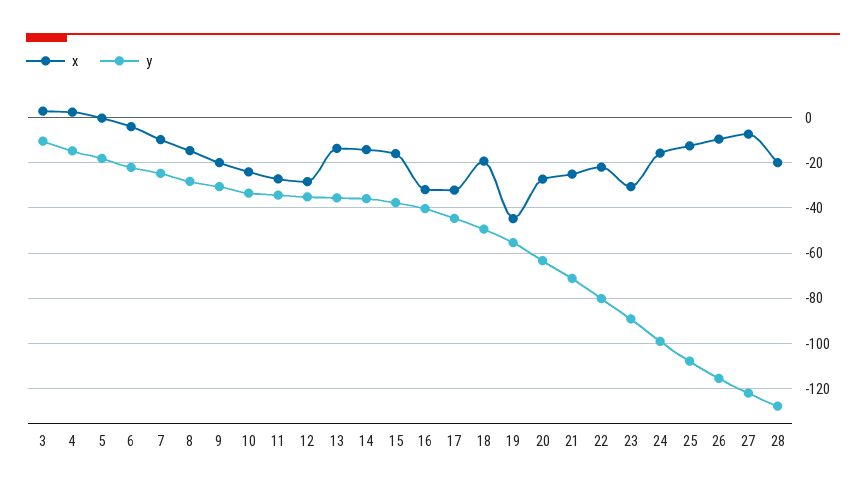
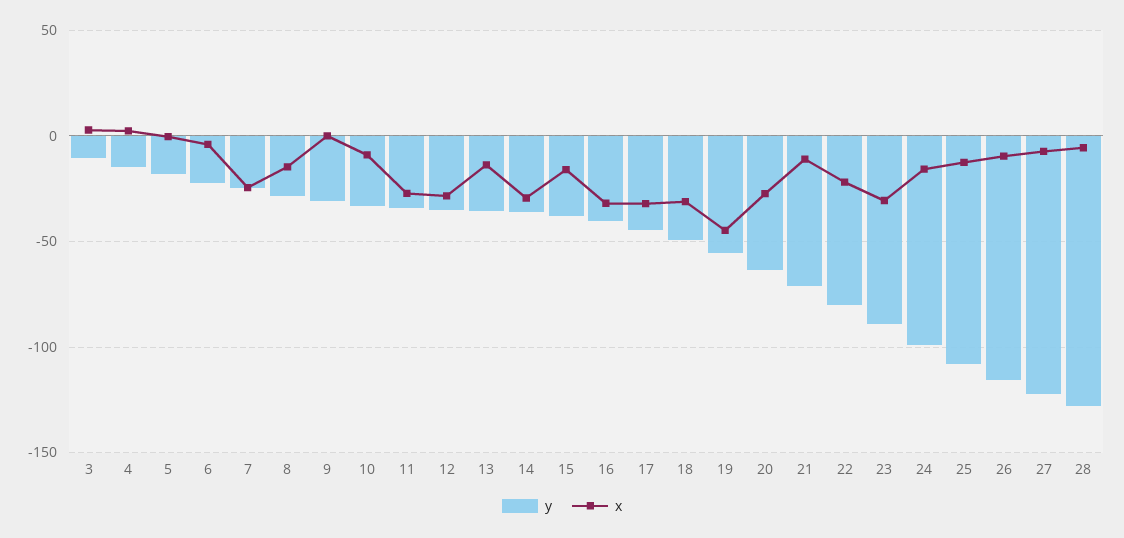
  {
    "x": {
      "3": 5,
      "4": 0,
      "5": 0,
      "6": -5,
-     "7": -10,
+     "7": -25,
      "8": -15,
-     "9": -20,
+     "9": 0,
-     "10": -25,
+     "10": -10,
      "11": -25,
      "12": -30,
      "13": -15,
-     "14": -15,
+     "14": -30,
      "15": -15,
      "16": -30,
      "17": -30,
-     "18": -20,
+     "18": -30,
      "19": -45,
      "20": -25,
-     "21": -25,
+     "21": -10,
      "22": -20,
      "23": -30,
      "24": -15,
      "25": -15,
      "26": -10,
      "27": -5,
-     "28": -20
+     "28": -5
    },
    "y": {
      "3": -10,
      "4": -15,
      "5": -20,
      "6": -20,
      "7": -25,
      "8": -30,
      "9": -30,
      "10": -35,
      "11": -35,
      "12": -35,
      "13": -35,
      "14": -35,
      "15": -40,
      "16": -40,
      "17": -45,
      "18": -50,
      "19": -55,
      "20": -65,
      "21": -70,
      "22": -80,
      "23": -90,
      "24": -100,
      "25": -110,
      "26": -115,
      "27": -120,
      "28": -130
    }
  }

